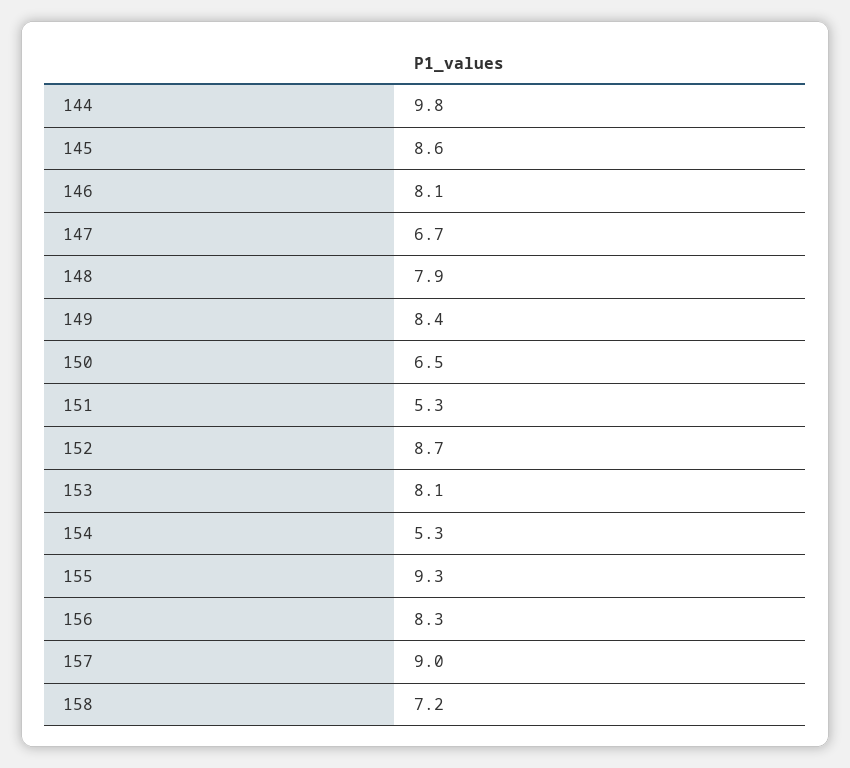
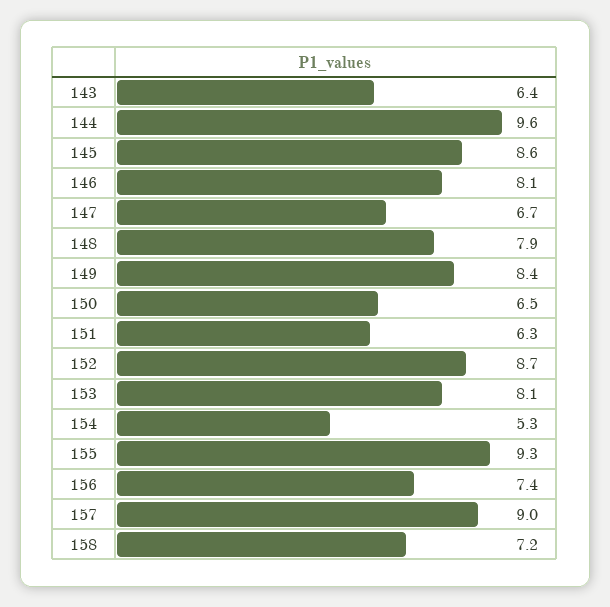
  {
-   "144": 9.8,
+   "144": 9.6,
    "145": 8.6,
    "146": 8.1,
    "147": 6.7,
    "148": 7.9,
    "149": 8.4,
    "150": 6.5,
-   "151": 5.3,
+   "151": 6.3,
    "152": 8.7,
    "153": 8.1,
    "154": 5.3,
    "155": 9.3,
-   "156": 8.3,
+   "156": 7.4,
    "157": 9,
-   "158": 7.2
+   "158": 7.2,
+   "143": 6.4
  }

